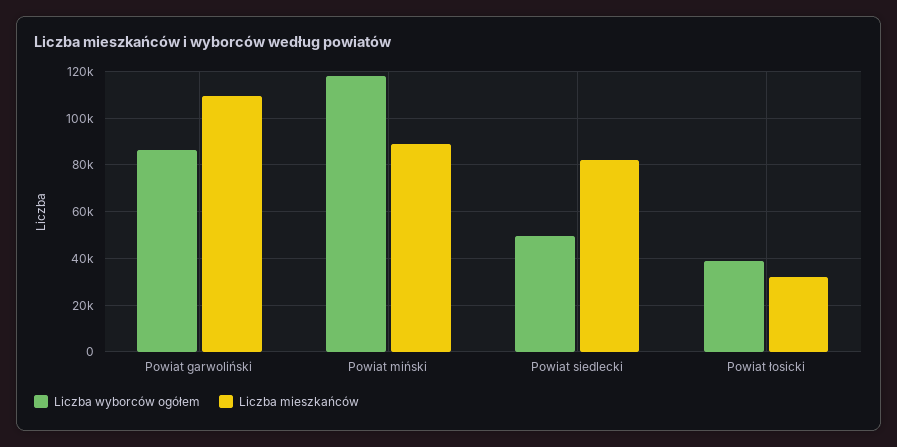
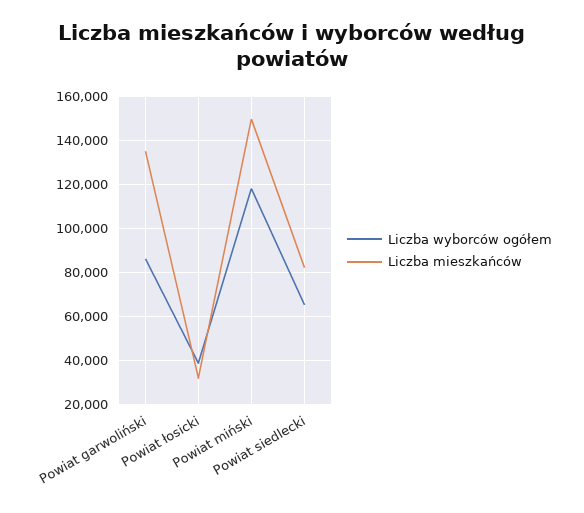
  {
    "Liczba wyborców ogółem": {
      "Powiat garwoliński": 85000,
      "Powiat miński": 120000,
-     "Powiat siedlecki": 50000,
+     "Powiat siedlecki": 65000,
      "Powiat łosicki": 40000
    },
    "Liczba mieszkańców": {
-     "Powiat garwoliński": 110000,
+     "Powiat garwoliński": 135000,
-     "Powiat miński": 90000,
+     "Powiat miński": 150000,
      "Powiat siedlecki": 80000,
      "Powiat łosicki": 30000
    }
  }

